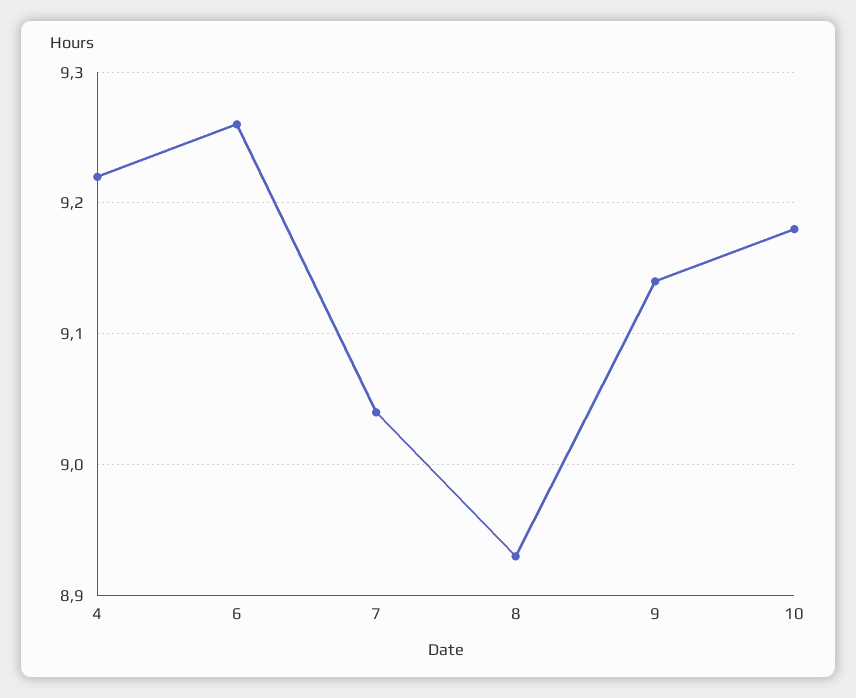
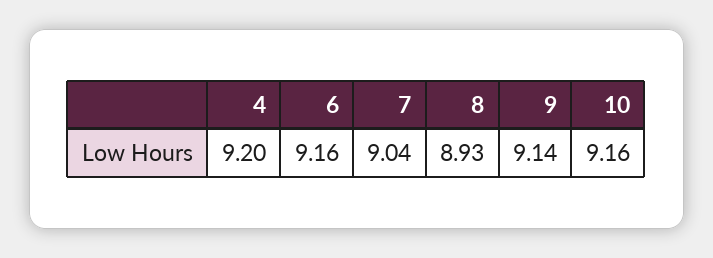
  {
-   "4": 9.22,
+   "4": 9.2,
-   "6": 9.26,
+   "6": 9.16,
    "7": 9.04,
    "8": 8.93,
    "9": 9.14,
-   "10": 9.18
+   "10": 9.16
  }

